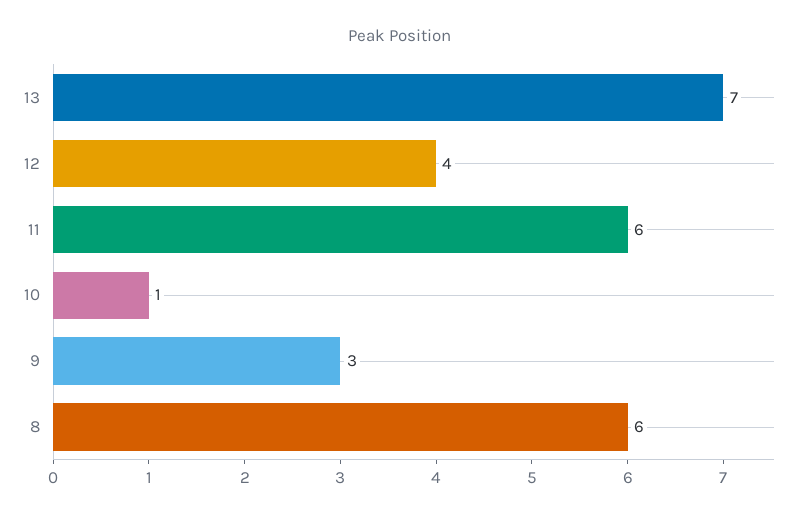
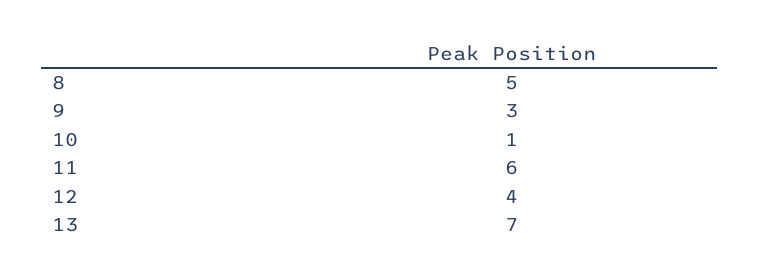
  {
    "13": 7,
    "12": 4,
    "11": 6,
    "10": 1,
    "9": 3,
-   "8": 6
+   "8": 5
  }

